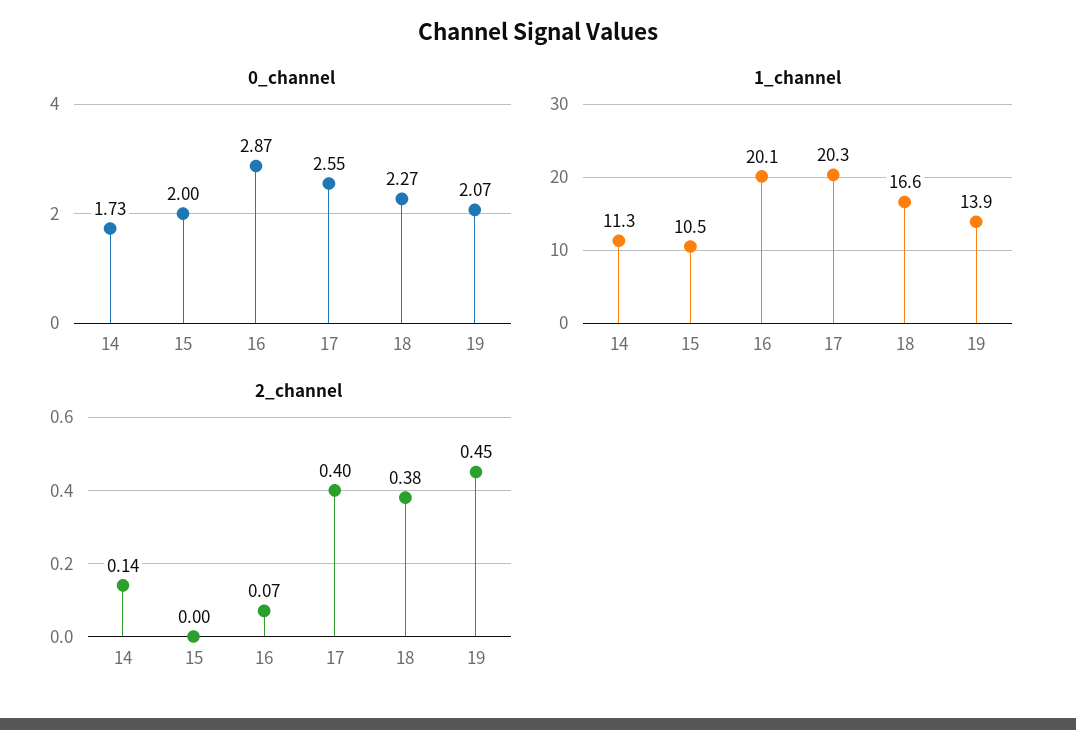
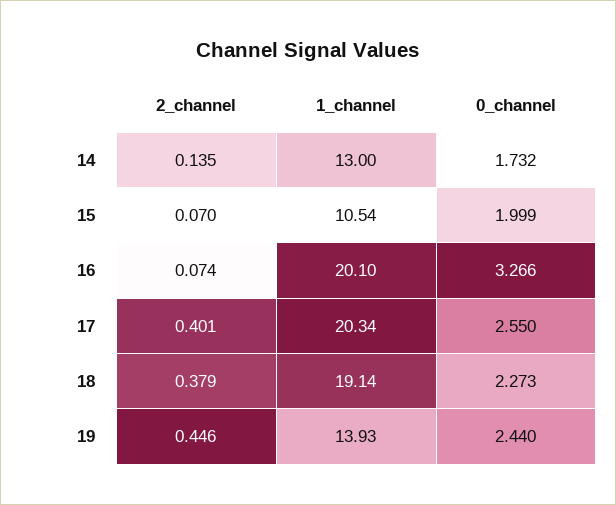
  {
    "0_channel": {
      "14": 1.732,
      "15": 1.999,
-     "16": 2.87,
+     "16": 3.266,
      "17": 2.55,
      "18": 2.273,
-     "19": 2.07
+     "19": 2.44
    },
    "1_channel": {
-     "14": 11.3,
+     "14": 13,
      "15": 10.54,
      "16": 20.1,
      "17": 20.34,
-     "18": 16.6,
+     "18": 19.14,
      "19": 13.93
    },
    "2_channel": {
      "14": 0.135,
-     "15": 0,
+     "15": 0.07,
      "16": 0.074,
      "17": 0.401,
      "18": 0.379,
      "19": 0.446
    }
  }

